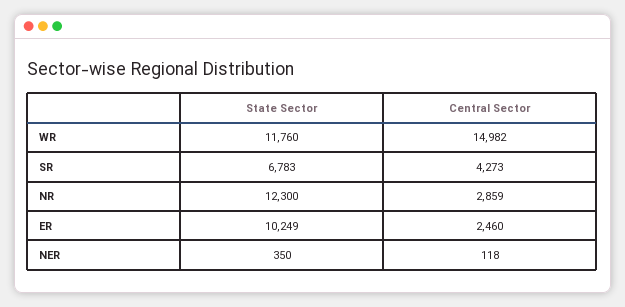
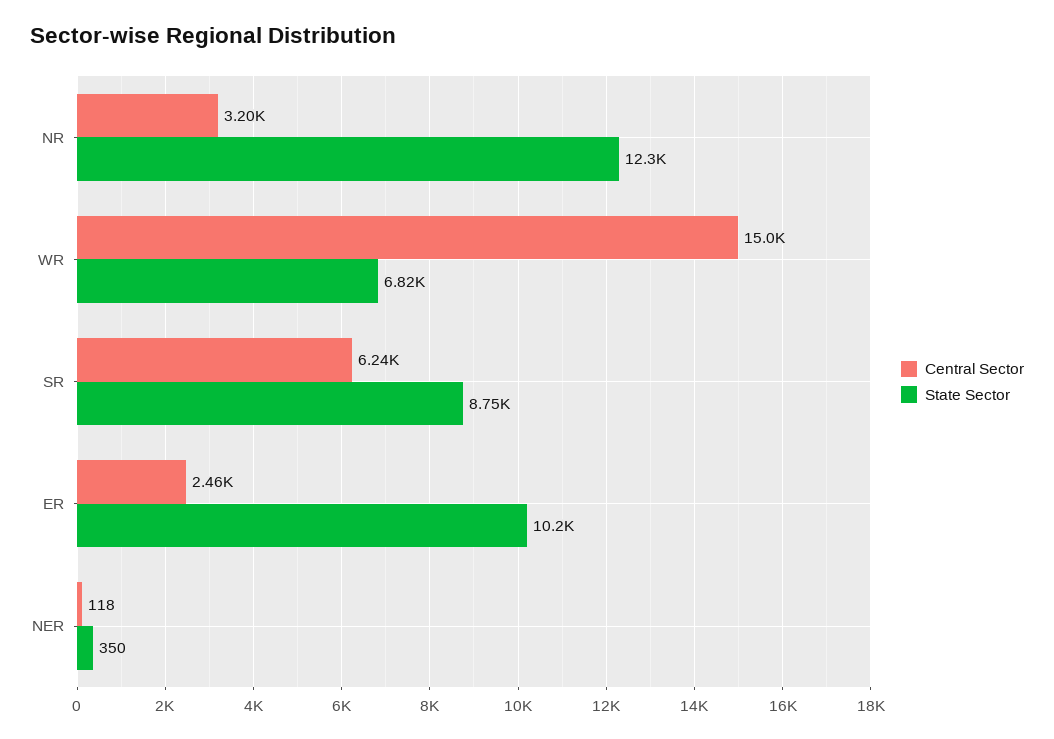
  {
    "State Sector": {
-     "WR": 11760,
+     "WR": 6820,
-     "SR": 6783,
+     "SR": 8750,
      "NR": 12300,
      "ER": 10249,
      "NER": 350
    },
    "Central Sector": {
      "WR": 14982,
-     "SR": 4273,
+     "SR": 6240,
-     "NR": 2859,
+     "NR": 3200,
      "ER": 2460,
      "NER": 118
    }
  }

